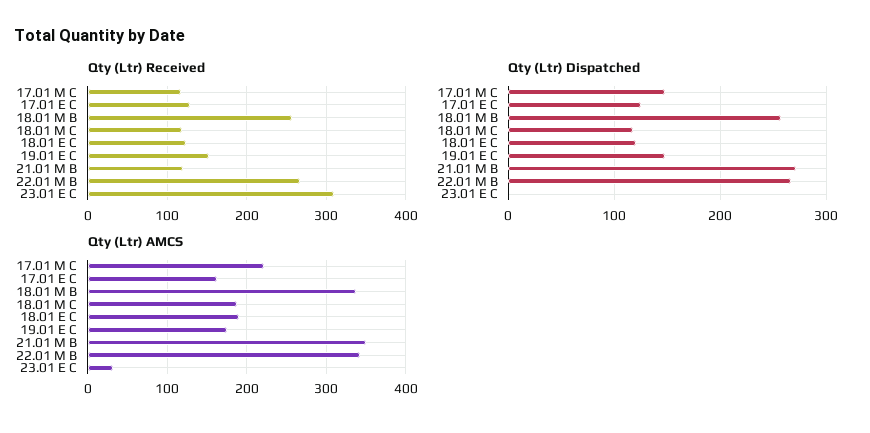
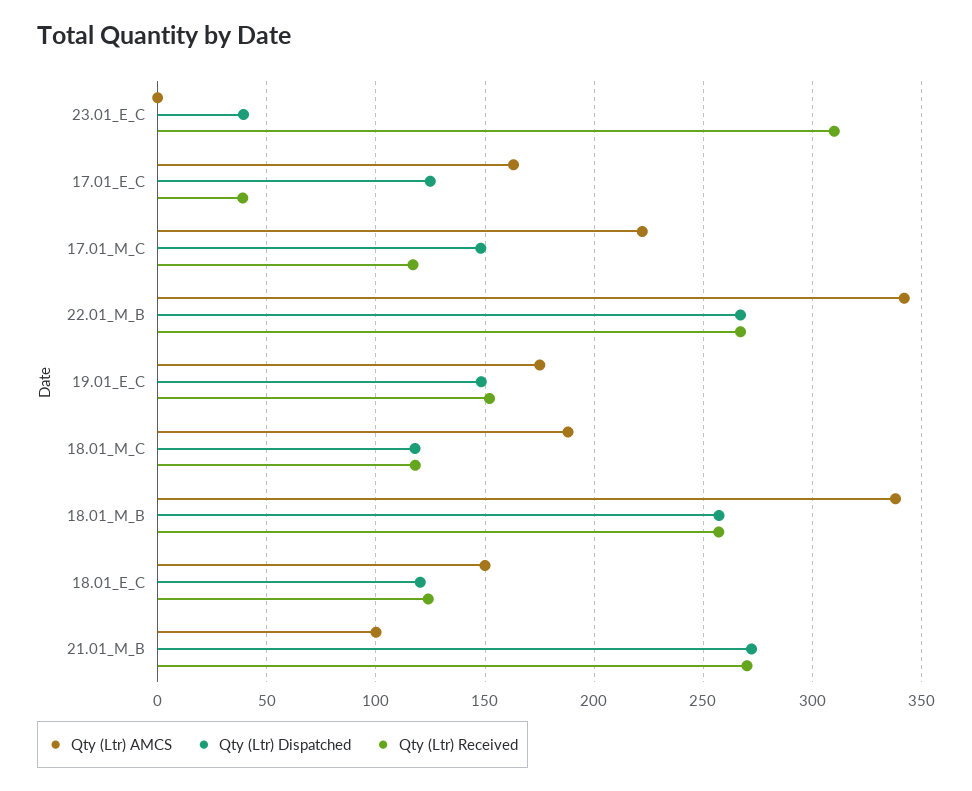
  {
    "Qty (Ltr) Received": {
      "17.01 M C": 115,
-     "17.01 E C": 130,
+     "17.01 E C": 40,
      "18.01 M B": 255,
      "18.01 M C": 120,
      "18.01 E C": 125,
      "19.01 E C": 150,
-     "21.01 M B": 120,
+     "21.01 M B": 270,
      "22.01 M B": 265,
      "23.01 E C": 310
    },
    "Qty (Ltr) Dispatched": {
      "17.01 M C": 150,
      "17.01 E C": 125,
      "18.01 M B": 255,
      "18.01 M C": 120,
      "18.01 E C": 120,
      "19.01 E C": 150,
      "21.01 M B": 270,
      "22.01 M B": 265,
-     "23.01 E C": 0
+     "23.01 E C": 40
    },
    "Qty (Ltr) AMCS": {
      "17.01 M C": 220,
      "17.01 E C": 165,
      "18.01 M B": 340,
      "18.01 M C": 190,
-     "18.01 E C": 190,
+     "18.01 E C": 150,
      "19.01 E C": 175,
-     "21.01 M B": 350,
+     "21.01 M B": 100,
      "22.01 M B": 340,
-     "23.01 E C": 30
+     "23.01 E C": 0
    }
  }

